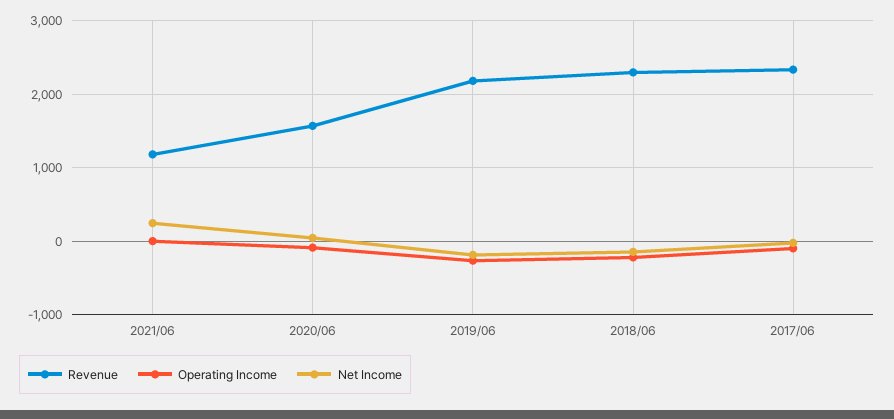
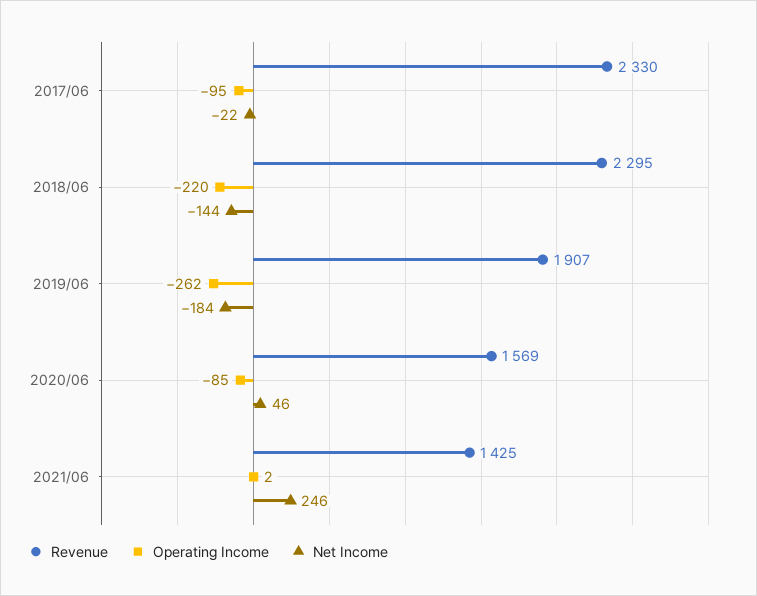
  {
    "Revenue": {
-     "2021/06": 1200,
+     "2021/06": 1425,
      "2020/06": 1569,
-     "2019/06": 2200,
+     "2019/06": 1907,
      "2018/06": 2295,
      "2017/06": 2330
    },
    "Operating Income": {
      "2021/06": 2,
      "2020/06": -85,
      "2019/06": -262,
      "2018/06": -220,
      "2017/06": -95
    },
    "Net Income": {
      "2021/06": 246,
      "2020/06": 46,
      "2019/06": -184,
      "2018/06": -144,
      "2017/06": -22
    }
  }

